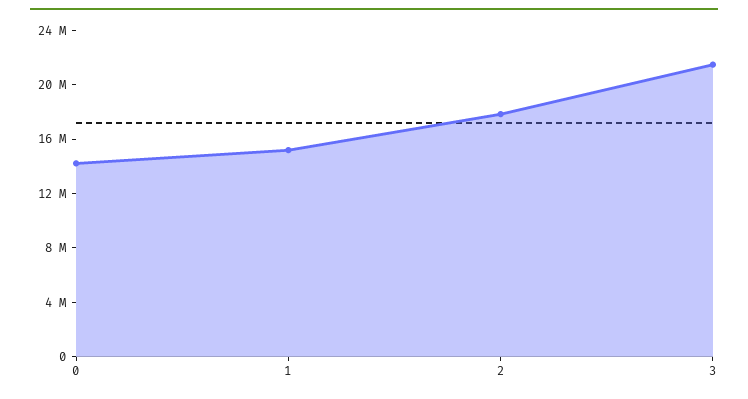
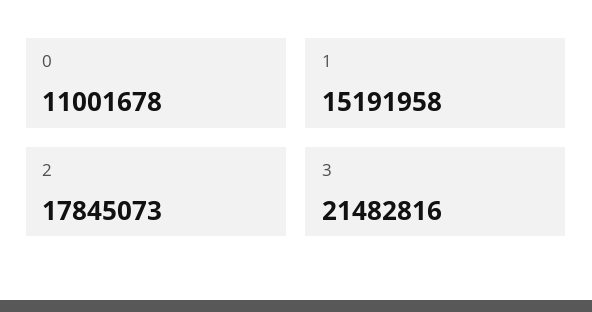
  {
-   "0": 14000000,
+   "0": 11001678,
    "1": 15191958,
    "2": 17845073,
    "3": 21482816
  }

